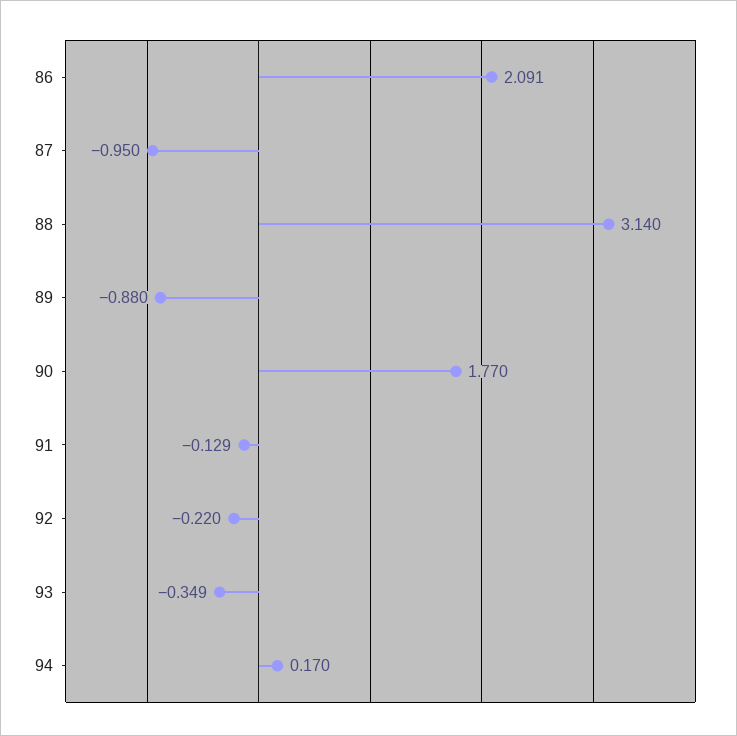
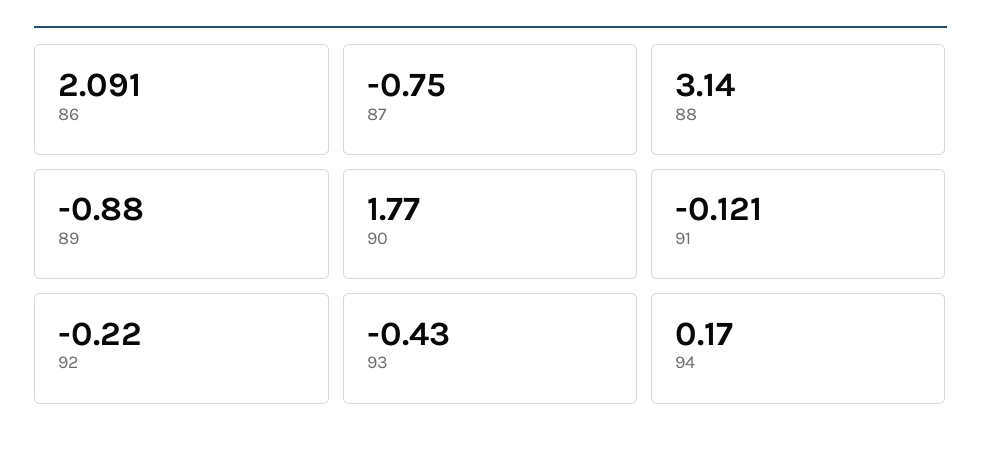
  {
    "86": 2.091,
-   "87": -0.95,
+   "87": -0.75,
    "88": 3.14,
    "89": -0.88,
    "90": 1.77,
-   "91": -0.129,
+   "91": -0.121,
    "92": -0.22,
-   "93": -0.349,
+   "93": -0.43,
    "94": 0.17
  }

